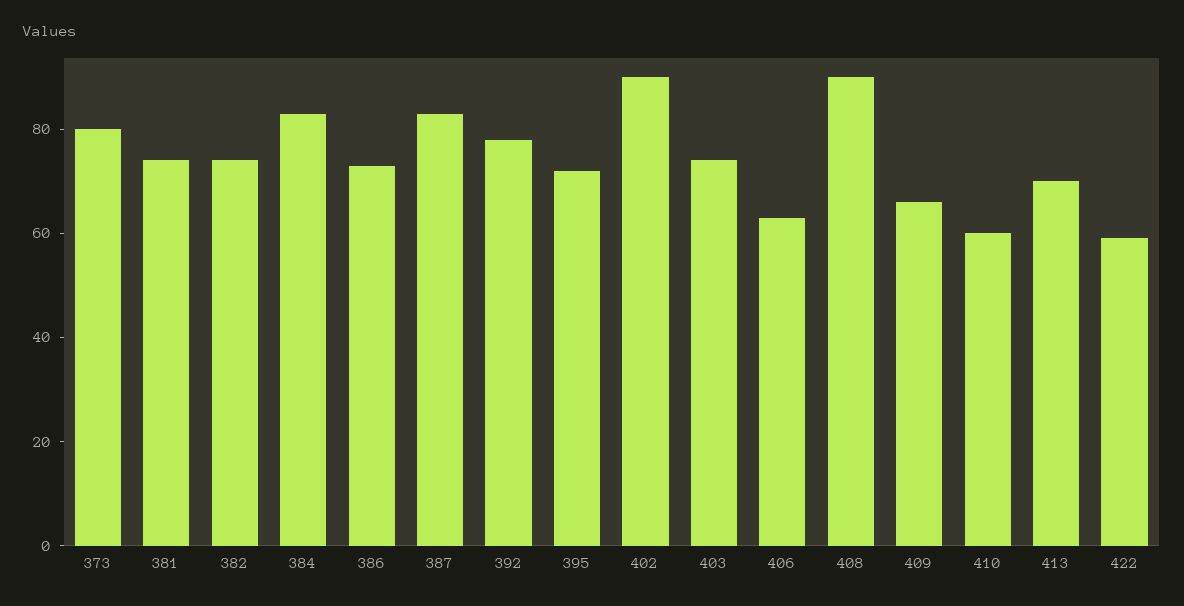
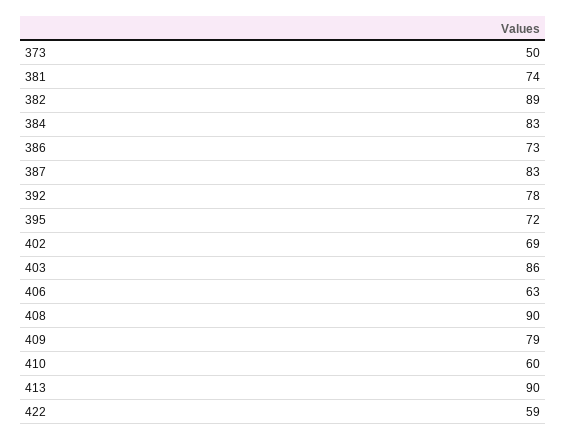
  {
-   "373": 80,
+   "373": 50,
    "381": 74,
-   "382": 75,
+   "382": 89,
    "384": 83,
    "386": 73,
    "387": 83,
    "392": 78,
    "395": 72,
-   "402": 90,
+   "402": 69,
-   "403": 75,
+   "403": 86,
    "406": 63,
    "408": 90,
-   "409": 65,
+   "409": 79,
    "410": 60,
-   "413": 70,
+   "413": 90,
    "422": 59
  }

